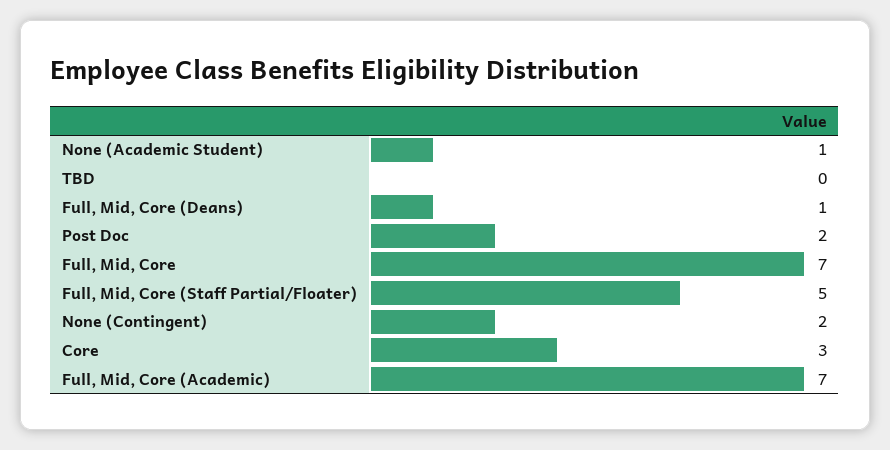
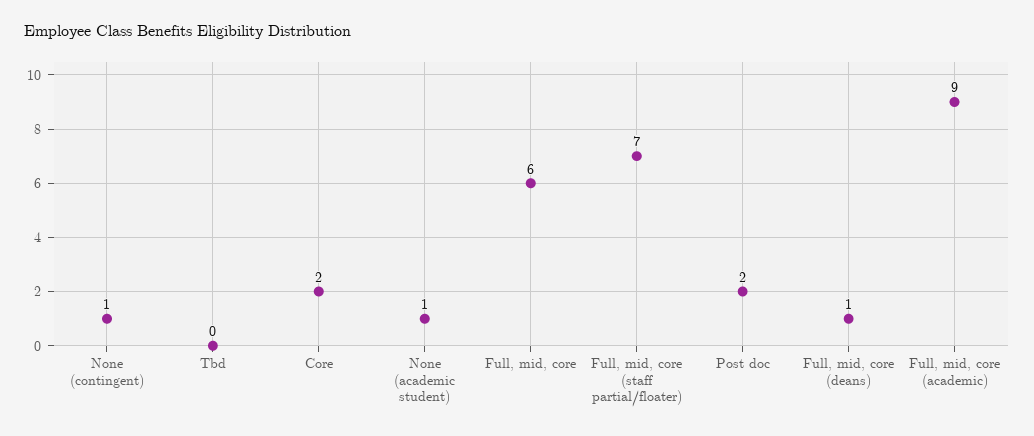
  {
    "None (Academic Student)": 1,
    "TBD": 0,
    "Full, Mid, Core (Deans)": 1,
    "Post Doc": 2,
-   "Full, Mid, Core": 7,
+   "Full, Mid, Core": 6,
-   "Full, Mid, Core (Staff Partial/Floater)": 5,
+   "Full, Mid, Core (Staff Partial/Floater)": 7,
-   "None (Contingent)": 2,
+   "None (Contingent)": 1,
-   "Core": 3,
+   "Core": 2,
-   "Full, Mid, Core (Academic)": 7
+   "Full, Mid, Core (Academic)": 9
  }

